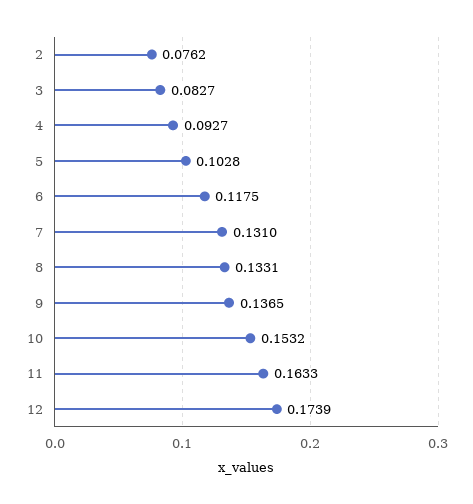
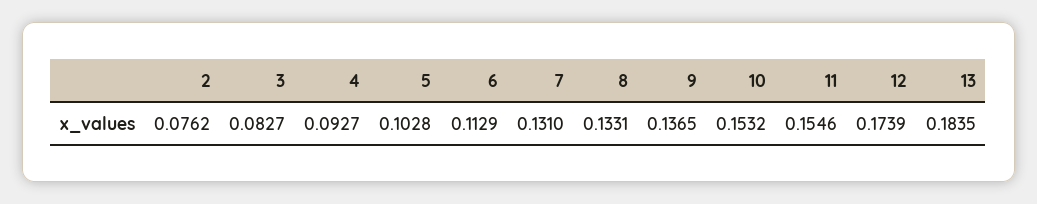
  {
    "2": 0.0762,
    "3": 0.0827,
    "4": 0.0927,
    "5": 0.1028,
-   "6": 0.1175,
+   "6": 0.1129,
    "7": 0.131,
    "8": 0.1331,
    "9": 0.1365,
    "10": 0.1532,
-   "11": 0.1633,
+   "11": 0.1546,
-   "12": 0.1739
+   "12": 0.1739,
+   "13": 0.1835
  }

